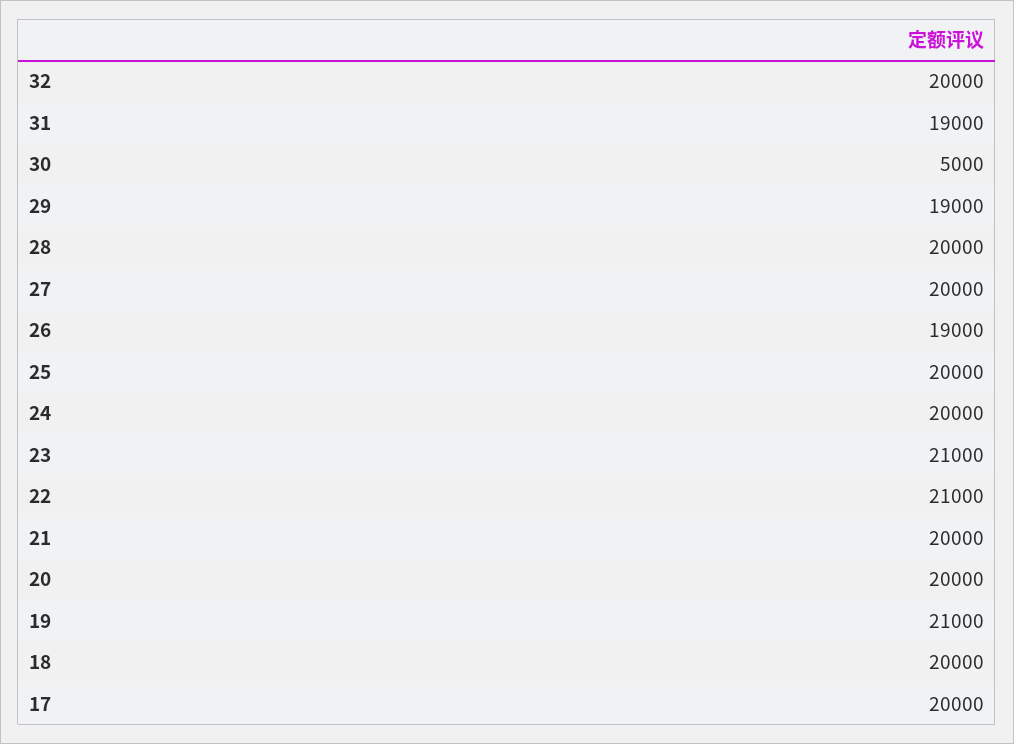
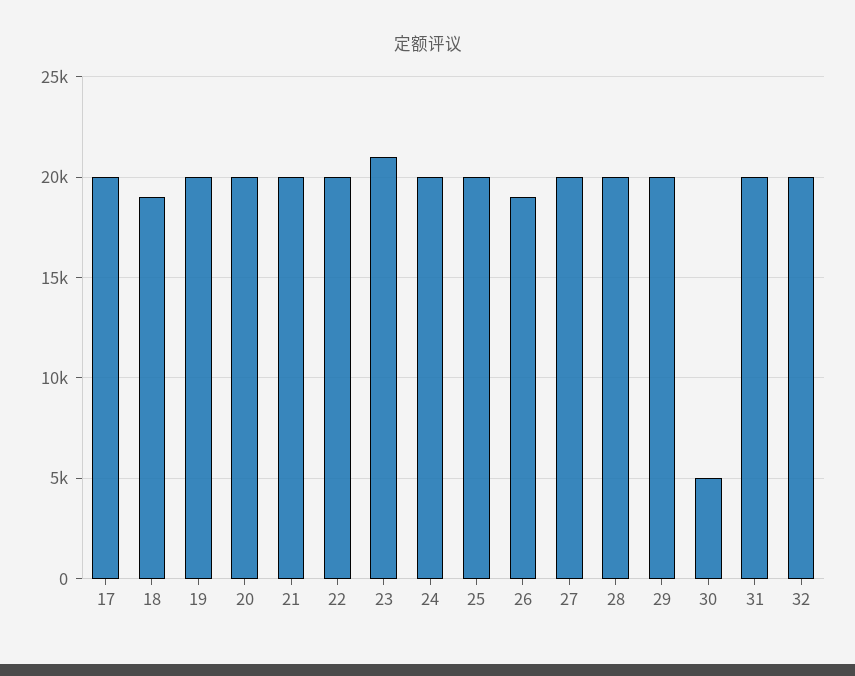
  {
    "32": 20000,
-   "31": 19000,
+   "31": 20000,
    "30": 5000,
-   "29": 19000,
+   "29": 20000,
    "28": 20000,
    "27": 20000,
    "26": 19000,
    "25": 20000,
    "24": 20000,
    "23": 21000,
-   "22": 21000,
+   "22": 20000,
    "21": 20000,
    "20": 20000,
-   "19": 21000,
+   "19": 20000,
-   "18": 20000,
+   "18": 19000,
    "17": 20000
  }

